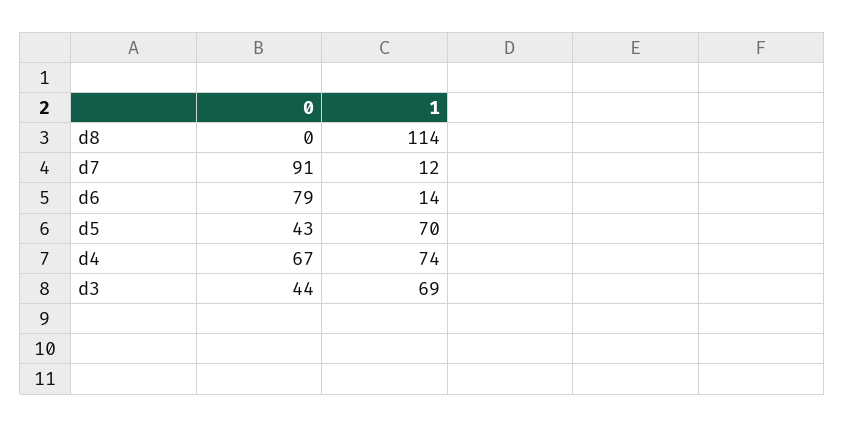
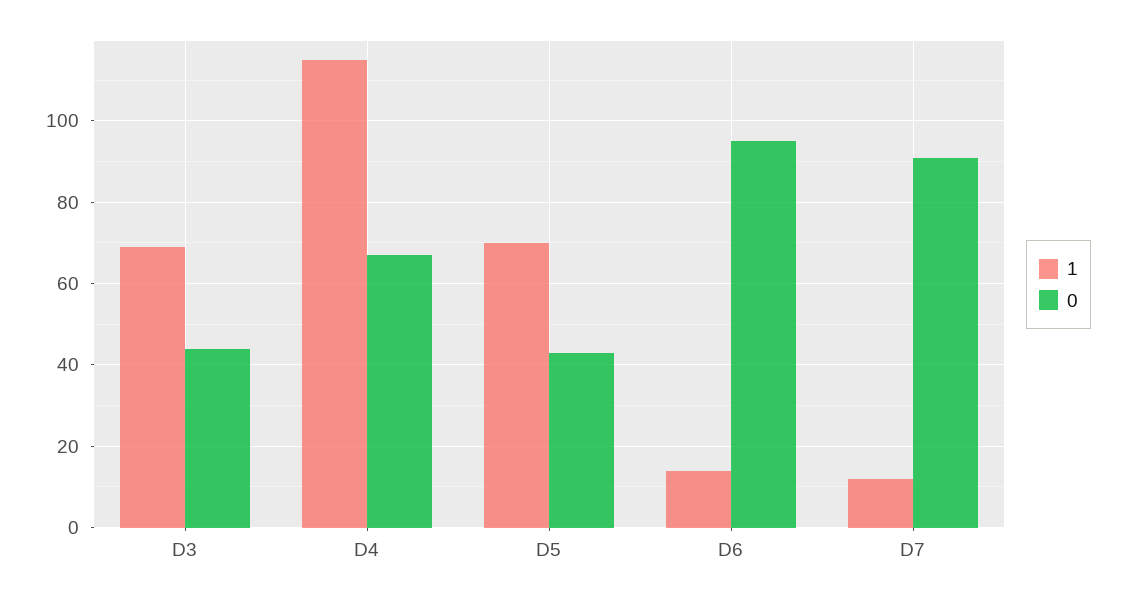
  {
    "0": {
-     "d8": 0,
      "d7": 91,
-     "d6": 79,
+     "d6": 95,
      "d5": 43,
      "d4": 67,
      "d3": 44
    },
    "1": {
-     "d8": 114,
      "d7": 12,
      "d6": 14,
      "d5": 70,
-     "d4": 74,
+     "d4": 115,
      "d3": 69
    }
  }

